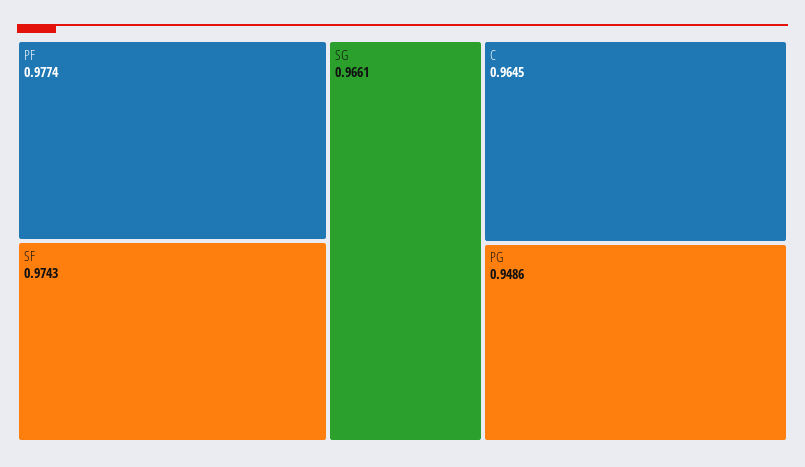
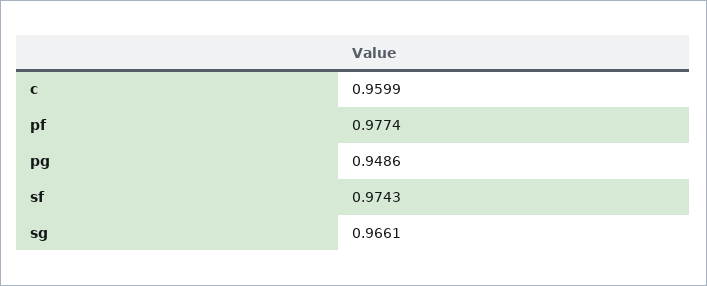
  {
    "PF": 0.9774,
    "SF": 0.9743,
    "SG": 0.9661,
-   "C": 0.9645,
+   "C": 0.9599,
    "PG": 0.9486
  }

